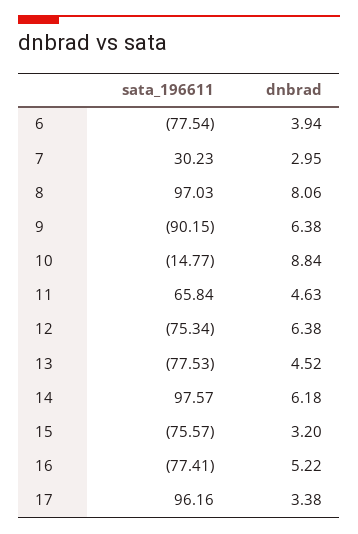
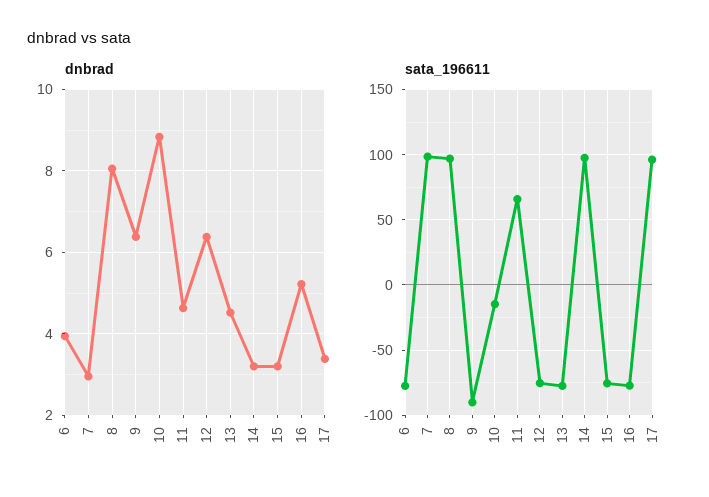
  {
    "sata_196611": {
      "6": -77.54,
-     "7": 30.23,
+     "7": 100,
      "8": 97.03,
      "9": -90.15,
      "10": -14.77,
      "11": 65.84,
      "12": -75.34,
      "13": -77.53,
      "14": 97.57,
      "15": -75.57,
      "16": -77.41,
      "17": 96.16
    },
    "dnbrad": {
      "6": 3.94,
      "7": 2.95,
      "8": 8.06,
      "9": 6.38,
      "10": 8.84,
      "11": 4.63,
      "12": 6.38,
      "13": 4.52,
-     "14": 6.18,
+     "14": 3.2,
      "15": 3.2,
      "16": 5.22,
      "17": 3.38
    }
  }

